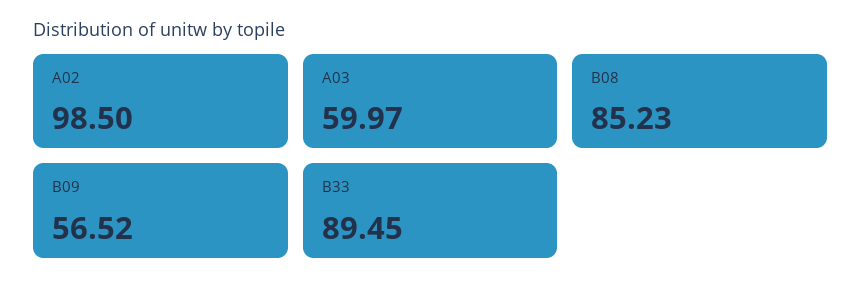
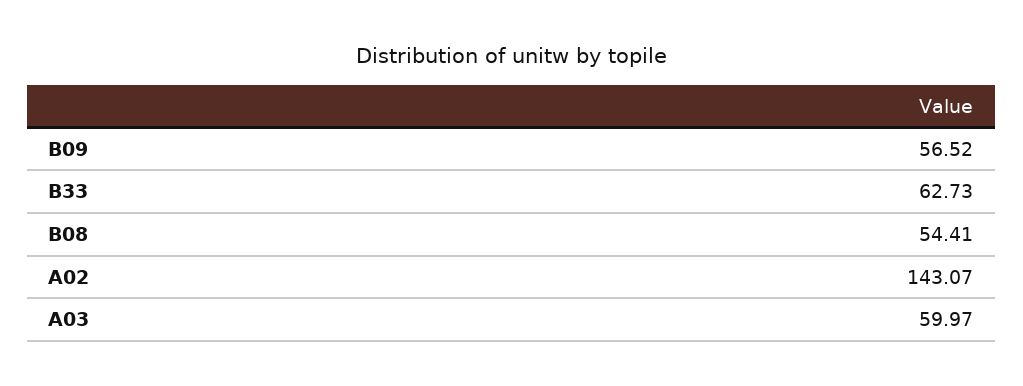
  {
-   "A02": 98.5,
+   "A02": 143.07,
    "A03": 59.97,
-   "B08": 85.23,
+   "B08": 54.41,
    "B09": 56.52,
-   "B33": 89.45
+   "B33": 62.73
  }

